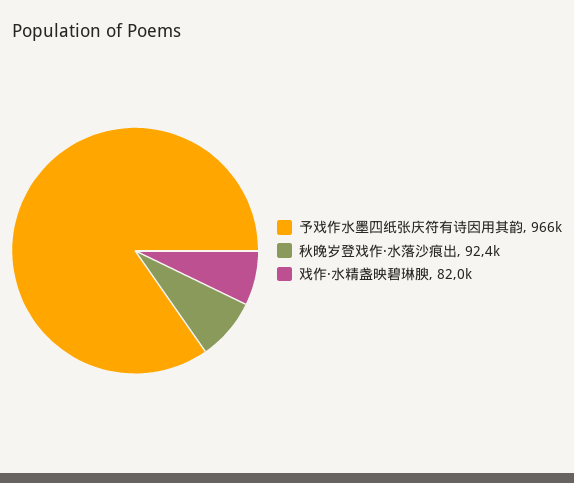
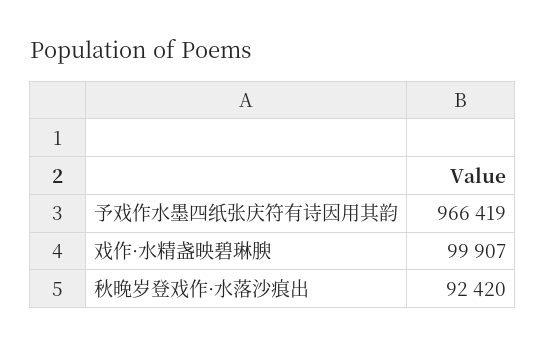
  {
    "予戏作水墨四纸张庆符有诗因用其韵": 966419,
    "秋晚岁登戏作·水落沙痕出": 92420,
-   "戏作·水精盏映碧琳腴": 82000
+   "戏作·水精盏映碧琳腴": 99907
  }

